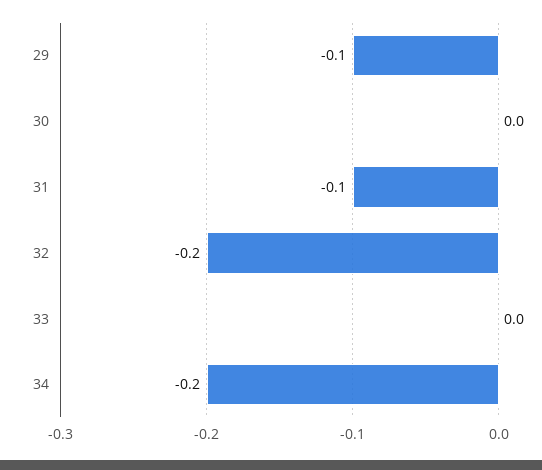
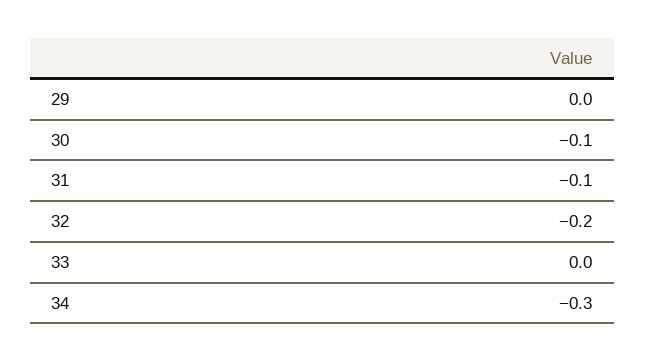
  {
-   "29": -0.1,
+   "29": 0,
-   "30": 0,
+   "30": -0.1,
    "31": -0.1,
    "32": -0.2,
    "33": 0,
-   "34": -0.2
+   "34": -0.3
  }

